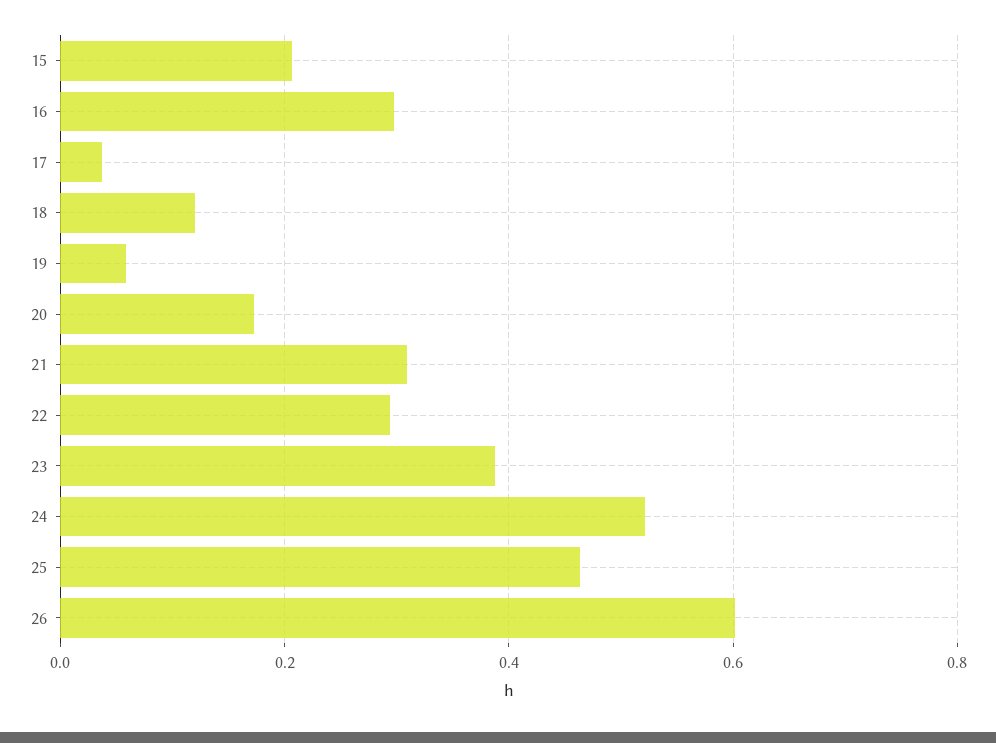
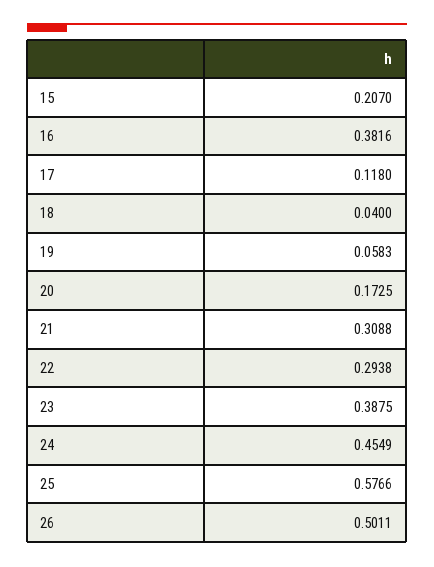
  {
    "15": 0.207,
-   "16": 0.3,
+   "16": 0.3816,
-   "17": 0.04,
+   "17": 0.118,
-   "18": 0.12,
+   "18": 0.04,
    "19": 0.0583,
    "20": 0.1725,
    "21": 0.3088,
    "22": 0.2938,
    "23": 0.3875,
-   "24": 0.52,
+   "24": 0.4549,
-   "25": 0.46,
+   "25": 0.5766,
-   "26": 0.6
+   "26": 0.5011
  }

